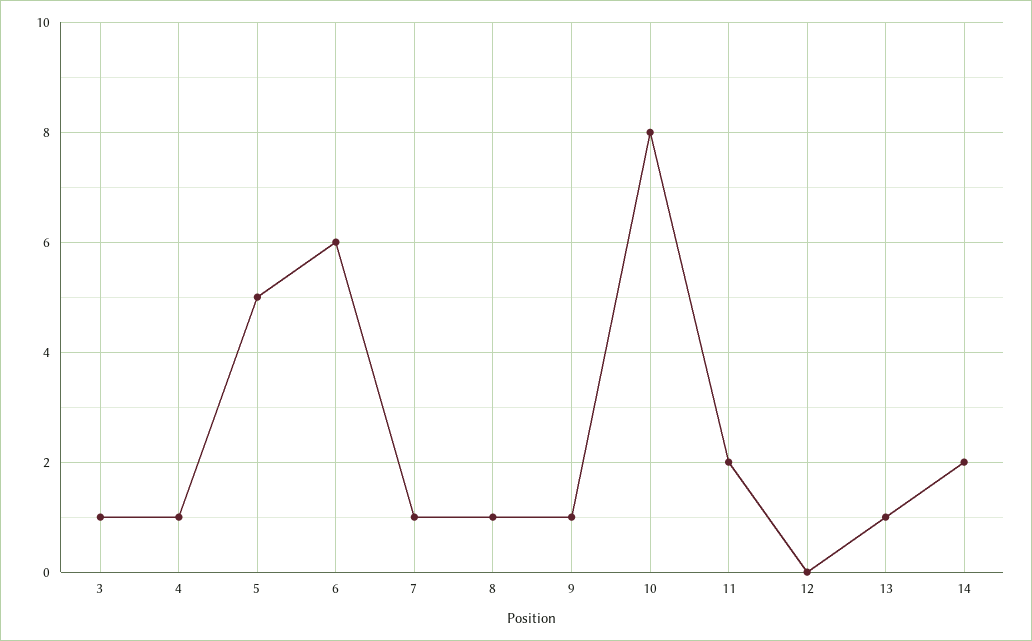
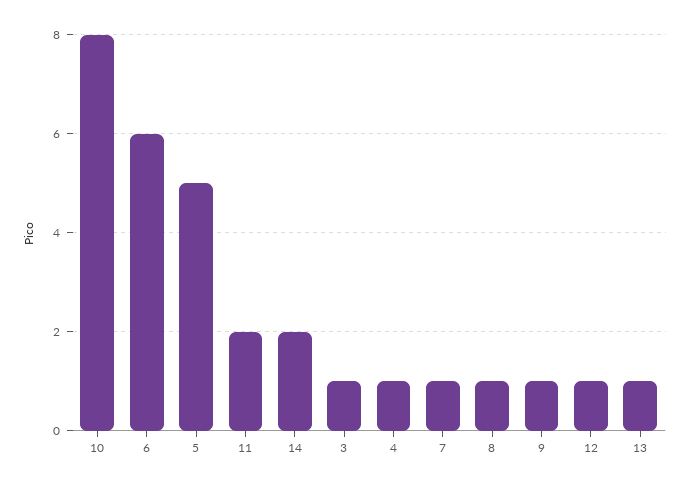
  {
    "3": 1,
    "4": 1,
    "5": 5,
    "6": 6,
    "7": 1,
    "8": 1,
    "9": 1,
    "10": 8,
    "11": 2,
-   "12": 0,
+   "12": 1,
    "13": 1,
    "14": 2
  }

